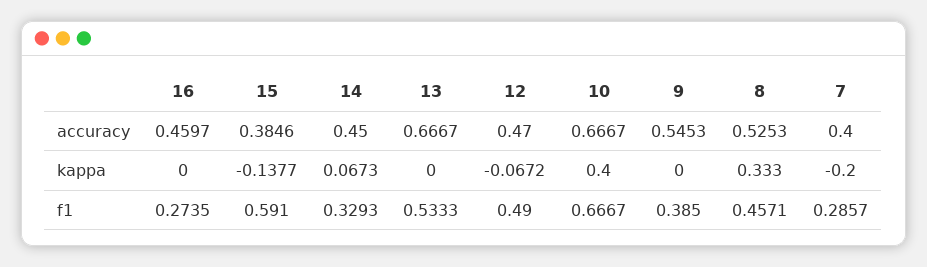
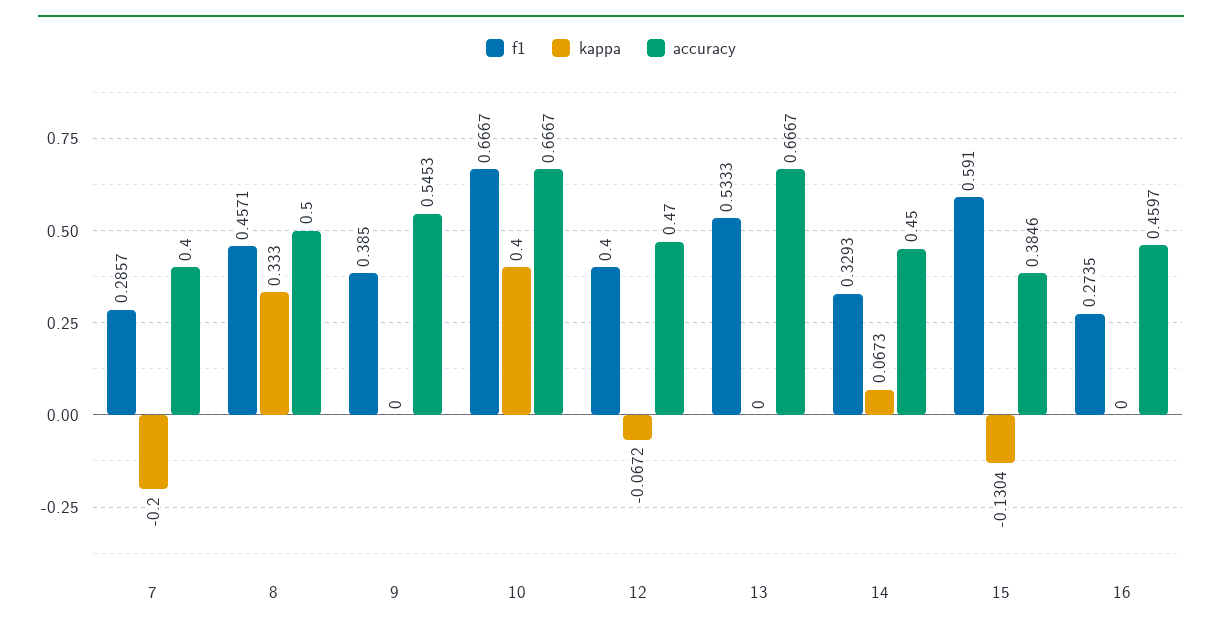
  {
    "accuracy": {
      "16": 0.4597,
      "15": 0.3846,
      "14": 0.45,
      "13": 0.6667,
      "12": 0.47,
      "10": 0.6667,
      "9": 0.5453,
-     "8": 0.5253,
+     "8": 0.5,
      "7": 0.4
    },
    "kappa": {
      "16": 0,
-     "15": -0.1377,
+     "15": -0.1304,
      "14": 0.0673,
      "13": 0,
      "12": -0.0672,
      "10": 0.4,
      "9": 0,
      "8": 0.333,
      "7": -0.2
    },
    "f1": {
      "16": 0.2735,
      "15": 0.591,
      "14": 0.3293,
      "13": 0.5333,
-     "12": 0.49,
+     "12": 0.4,
      "10": 0.6667,
      "9": 0.385,
      "8": 0.4571,
      "7": 0.2857
    }
  }

